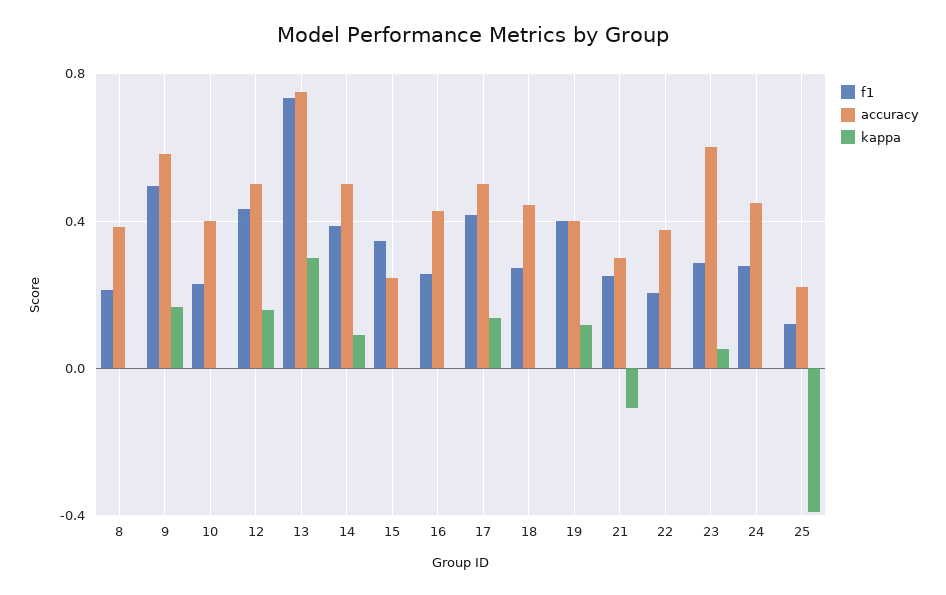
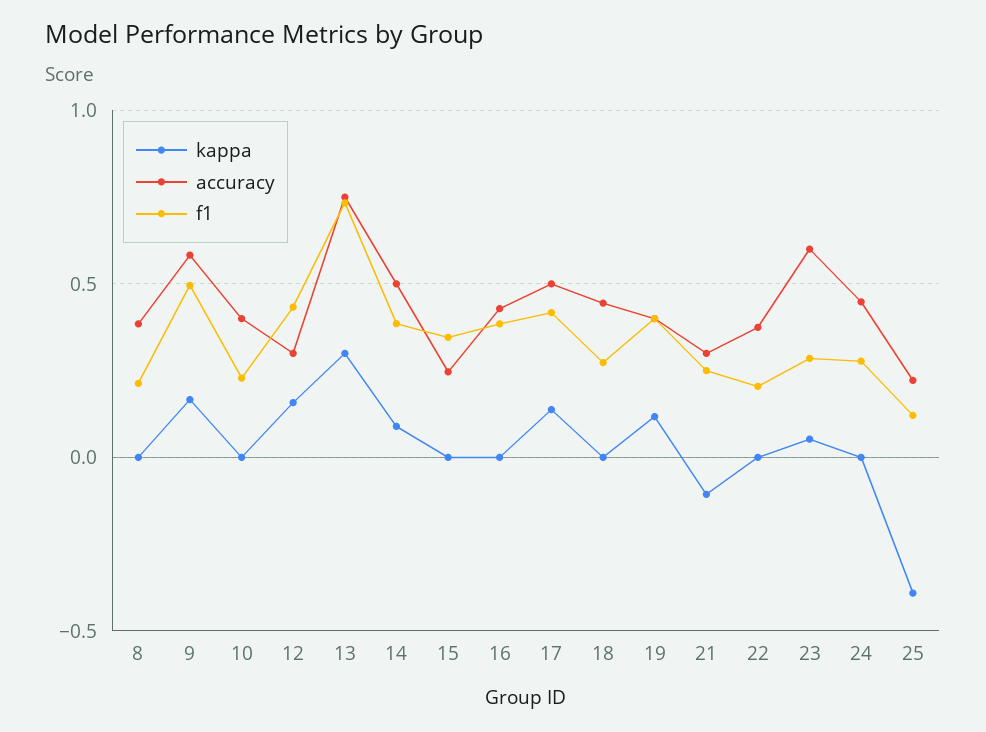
  {
    "f1": {
      "8": 0.2,
      "9": 0.5,
      "10": 0.25,
      "12": 0.45,
      "13": 0.75,
      "14": 0.4,
      "15": 0.35,
-     "16": 0.25,
+     "16": 0.4,
      "17": 0.4,
      "18": 0.25,
      "19": 0.4,
      "21": 0.25,
      "22": 0.2,
      "23": 0.3,
      "24": 0.3,
      "25": 0.1
    },
    "accuracy": {
      "8": 0.4,
      "9": 0.6,
      "10": 0.4,
-     "12": 0.5,
+     "12": 0.3,
      "13": 0.75,
      "14": 0.5,
      "15": 0.25,
      "16": 0.45,
      "17": 0.5,
      "18": 0.45,
      "19": 0.4,
      "21": 0.3,
      "22": 0.4,
      "23": 0.6,
      "24": 0.45,
      "25": 0.2
    },
    "kappa": {
      "8": 0,
      "9": 0.15,
      "10": 0,
      "12": 0.15,
      "13": 0.3,
      "14": 0.1,
      "15": 0,
      "16": 0,
      "17": 0.15,
      "18": 0,
      "19": 0.1,
      "21": -0.1,
      "22": 0,
      "23": 0.05,
      "24": 0,
      "25": -0.4
    }
  }

